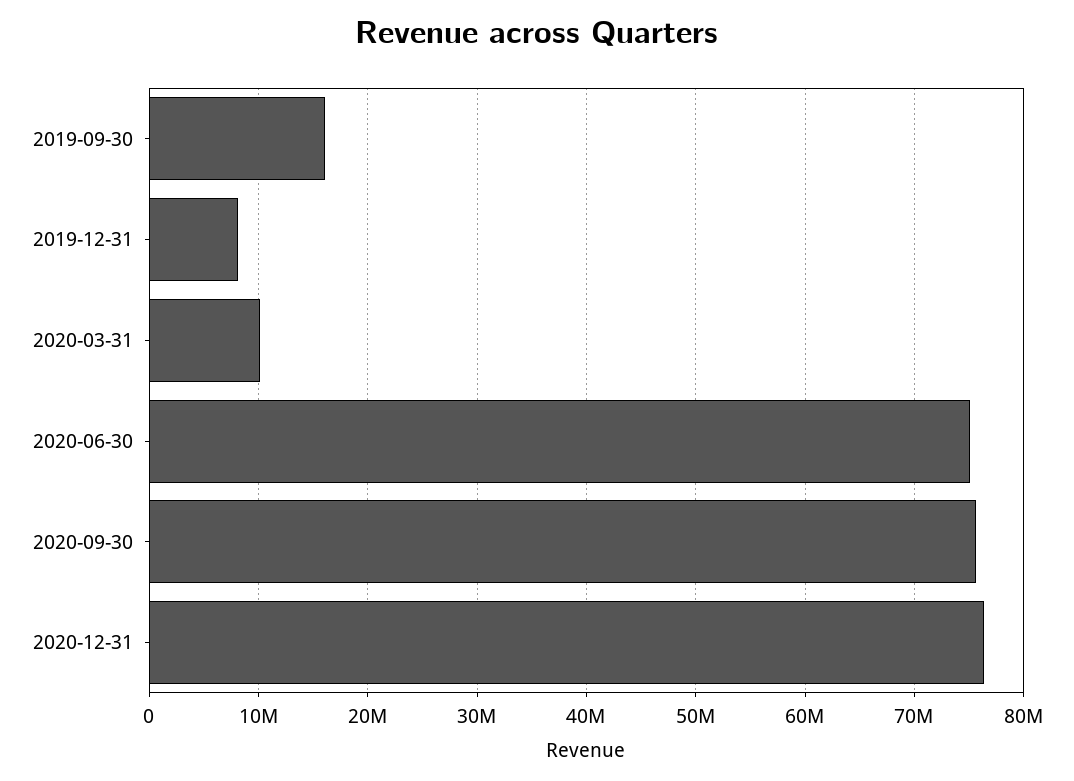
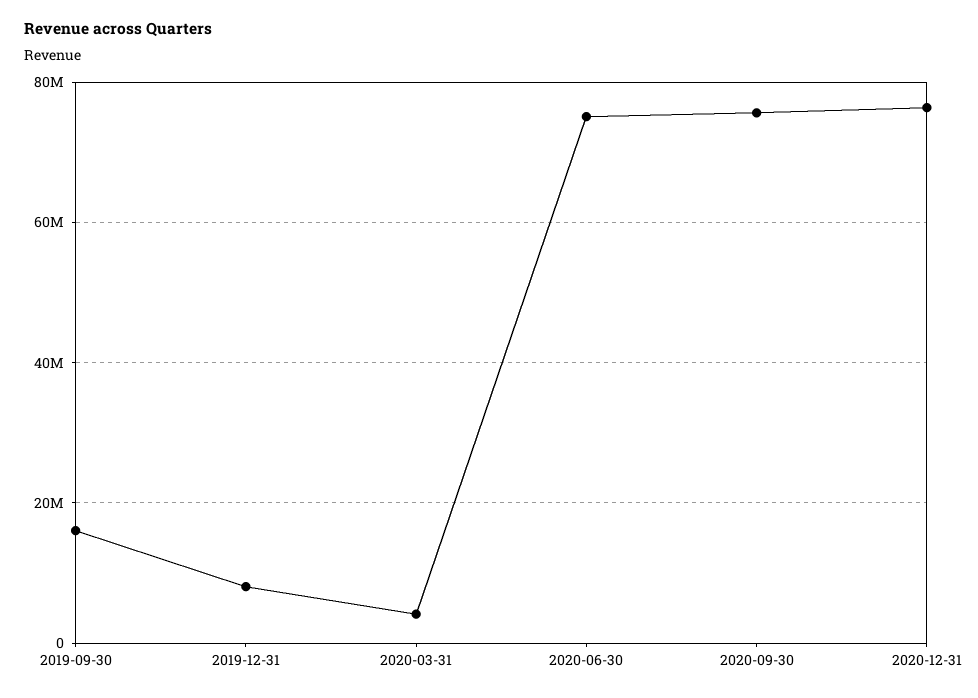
  {
    "2019-09-30": 16000000,
    "2019-12-31": 8000000,
-   "2020-03-31": 10000000,
+   "2020-03-31": 4000000,
    "2020-06-30": 75000000,
    "2020-09-30": 76000000,
    "2020-12-31": 76000000
  }

